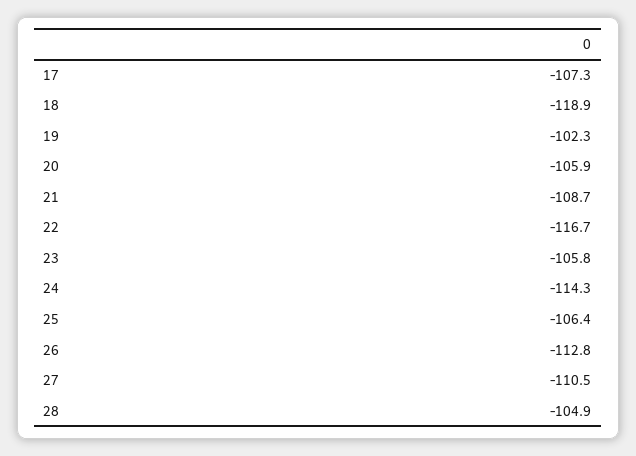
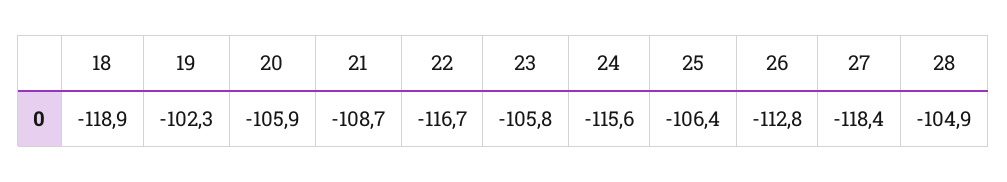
  {
-   "17": -107.3,
    "18": -118.9,
    "19": -102.3,
    "20": -105.9,
    "21": -108.7,
    "22": -116.7,
    "23": -105.8,
-   "24": -114.3,
+   "24": -115.6,
    "25": -106.4,
    "26": -112.8,
-   "27": -110.5,
+   "27": -118.4,
    "28": -104.9
  }

